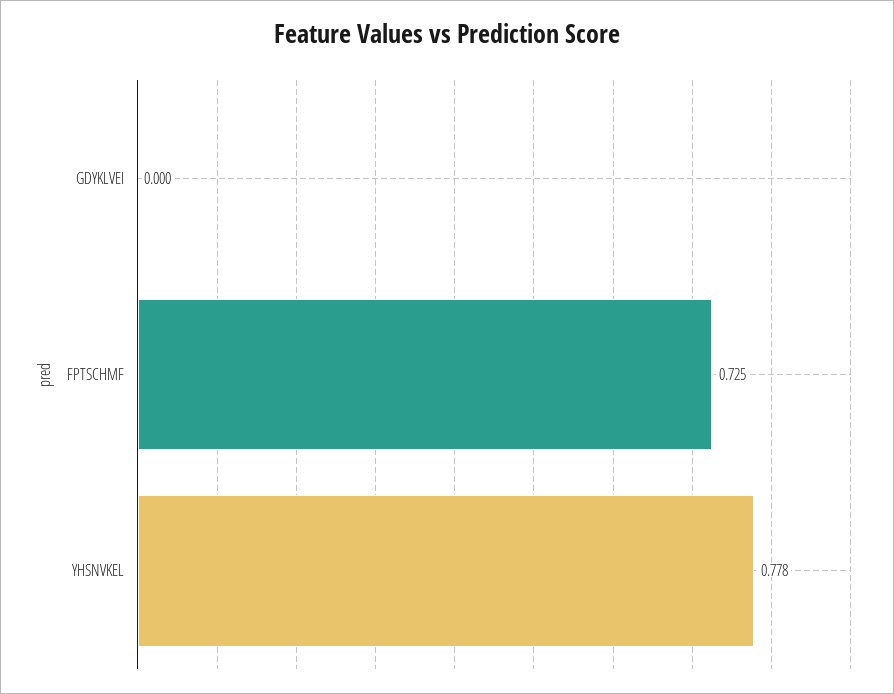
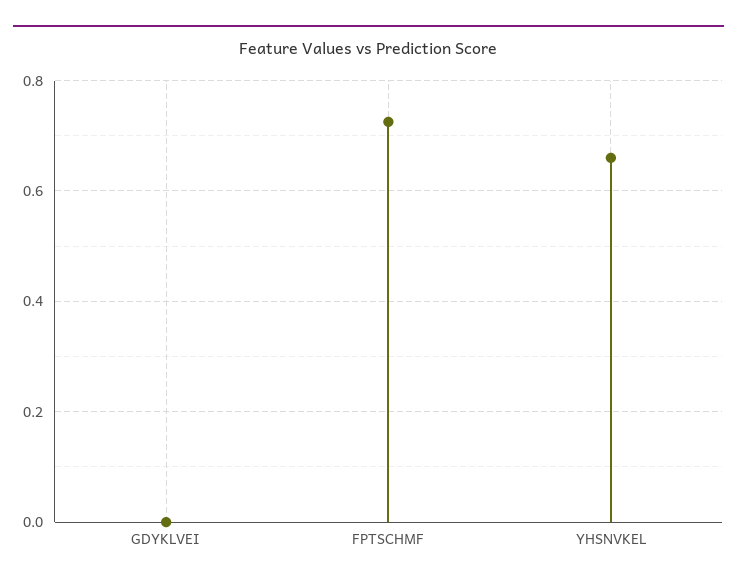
  {
    "GDYKLVEI": 0,
    "FPTSCHMF": 0.725,
-   "YHSNVKEL": 0.778
+   "YHSNVKEL": 0.66
  }

